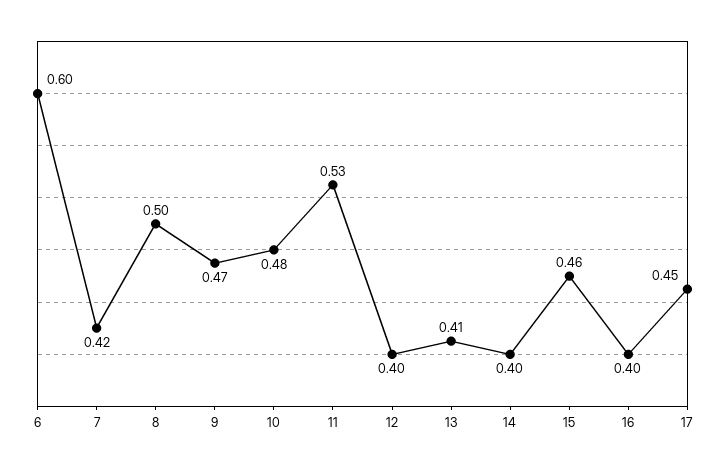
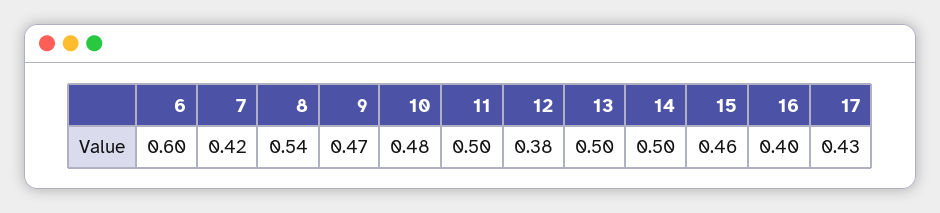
  {
    "6": 0.6,
    "7": 0.42,
-   "8": 0.5,
+   "8": 0.54,
    "9": 0.47,
    "10": 0.48,
-   "11": 0.53,
+   "11": 0.5,
-   "12": 0.4,
+   "12": 0.38,
-   "13": 0.41,
+   "13": 0.5,
-   "14": 0.4,
+   "14": 0.5,
    "15": 0.46,
    "16": 0.4,
-   "17": 0.45
+   "17": 0.43
  }

